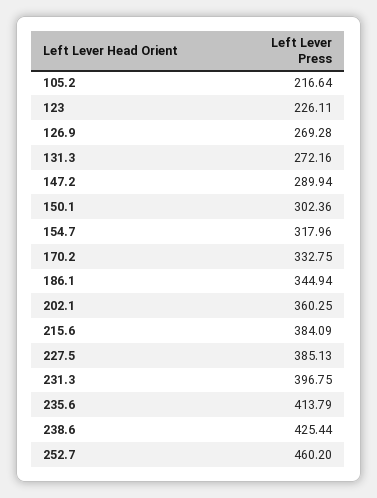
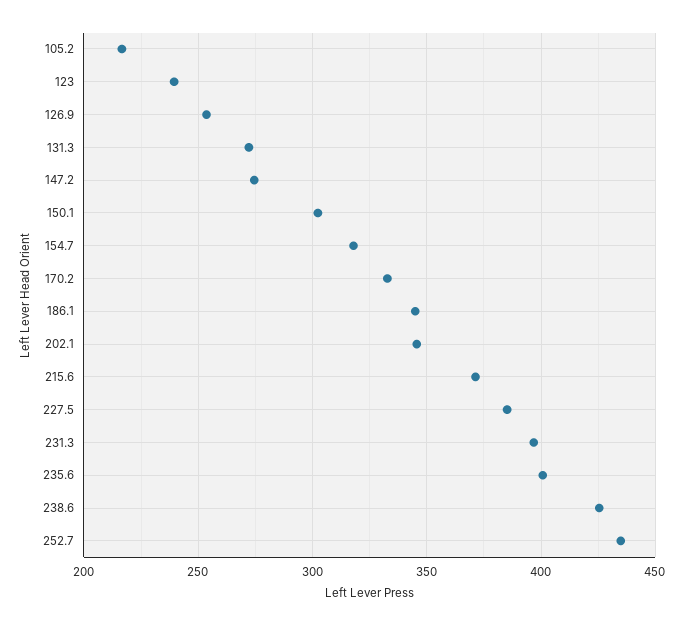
  {
    "105.2": 216.64,
-   "123": 226.11,
+   "123": 240,
-   "126.9": 269.28,
+   "126.9": 255,
    "131.3": 272.16,
-   "147.2": 289.94,
+   "147.2": 275,
    "150.1": 302.36,
    "154.7": 317.96,
    "170.2": 332.75,
    "186.1": 344.94,
-   "202.1": 360.25,
+   "202.1": 345,
-   "215.6": 384.09,
+   "215.6": 370,
    "227.5": 385.13,
    "231.3": 396.75,
-   "235.6": 413.79,
+   "235.6": 400,
    "238.6": 425.44,
-   "252.7": 460.2
+   "252.7": 435
  }

